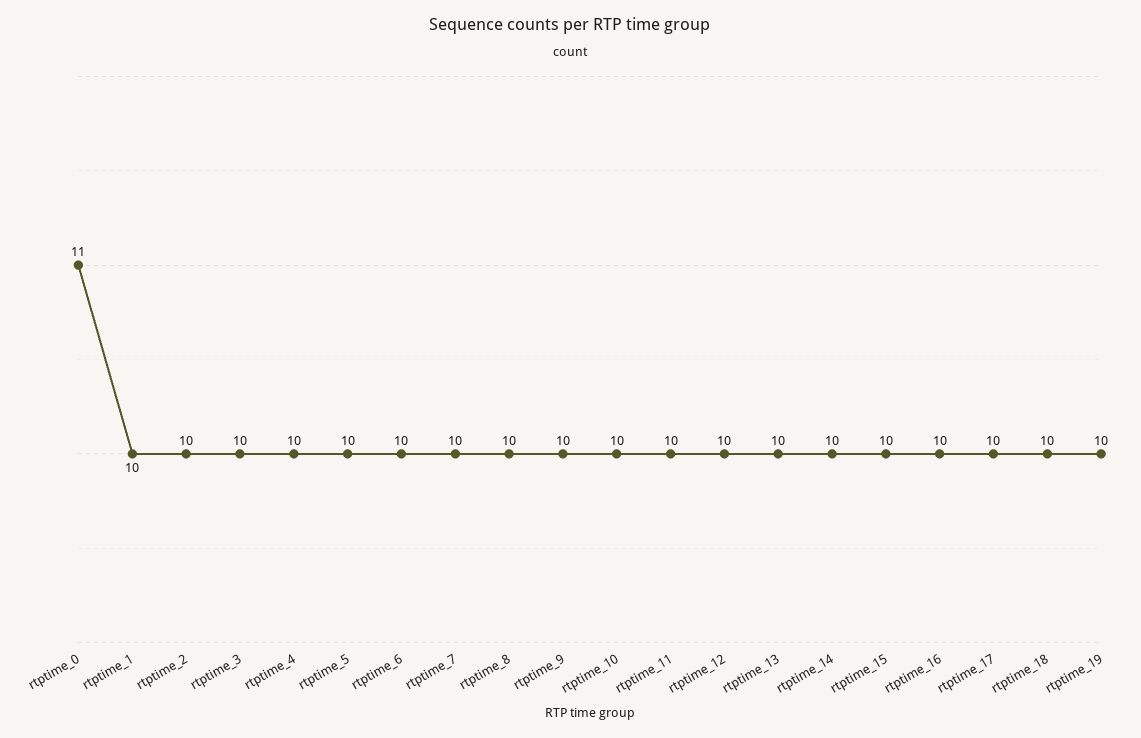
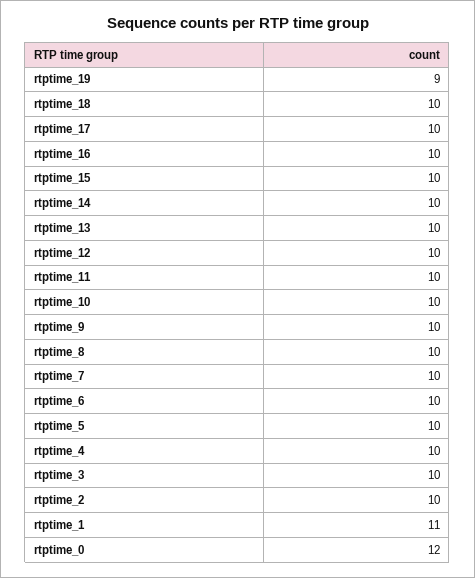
  {
-   "rtptime_0": 11,
+   "rtptime_0": 12,
-   "rtptime_1": 10,
+   "rtptime_1": 11,
    "rtptime_2": 10,
    "rtptime_3": 10,
    "rtptime_4": 10,
    "rtptime_5": 10,
    "rtptime_6": 10,
    "rtptime_7": 10,
    "rtptime_8": 10,
    "rtptime_9": 10,
    "rtptime_10": 10,
    "rtptime_11": 10,
    "rtptime_12": 10,
    "rtptime_13": 10,
    "rtptime_14": 10,
    "rtptime_15": 10,
    "rtptime_16": 10,
    "rtptime_17": 10,
    "rtptime_18": 10,
-   "rtptime_19": 10
+   "rtptime_19": 9
  }

